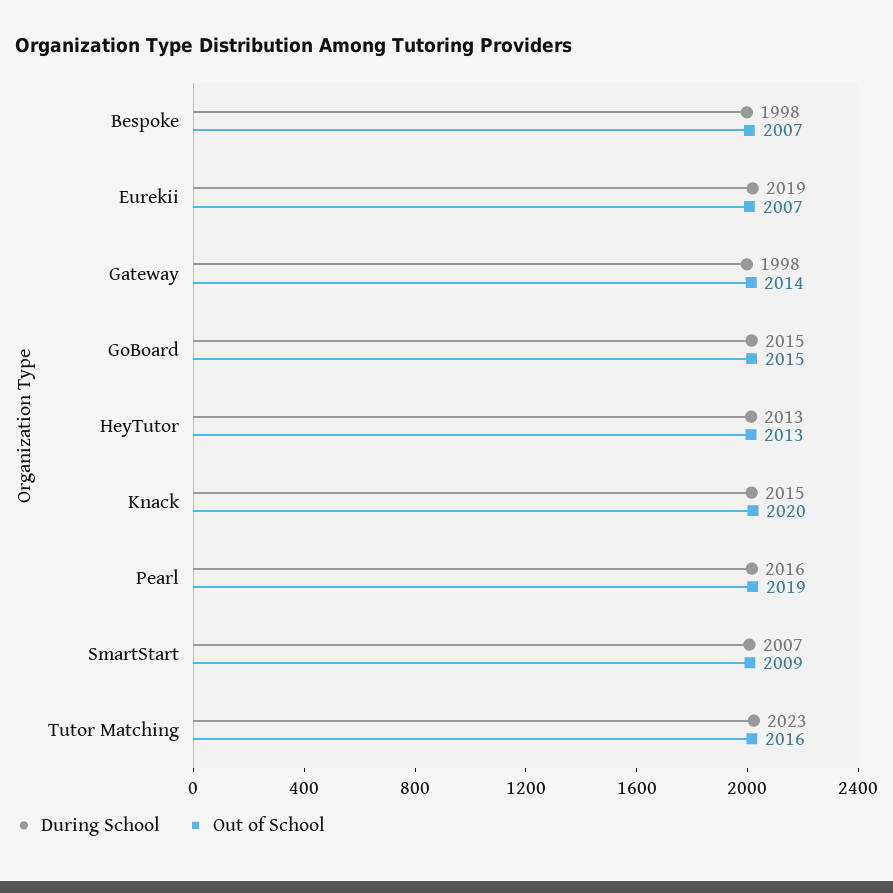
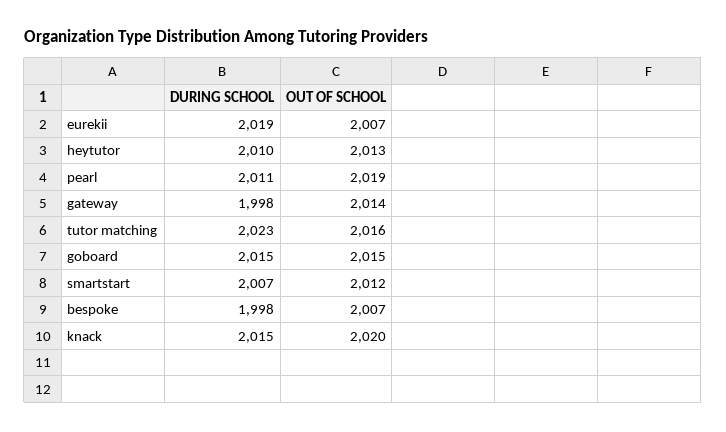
  {
    "During School": {
      "Bespoke": 1998,
      "Eurekii": 2019,
      "Gateway": 1998,
      "GoBoard": 2015,
-     "HeyTutor": 2013,
+     "HeyTutor": 2010,
      "Knack": 2015,
-     "Pearl": 2016,
+     "Pearl": 2011,
      "SmartStart": 2007,
      "Tutor Matching": 2023
    },
    "Out of School": {
      "Bespoke": 2007,
      "Eurekii": 2007,
      "Gateway": 2014,
      "GoBoard": 2015,
      "HeyTutor": 2013,
      "Knack": 2020,
      "Pearl": 2019,
-     "SmartStart": 2009,
+     "SmartStart": 2012,
      "Tutor Matching": 2016
    }
  }

